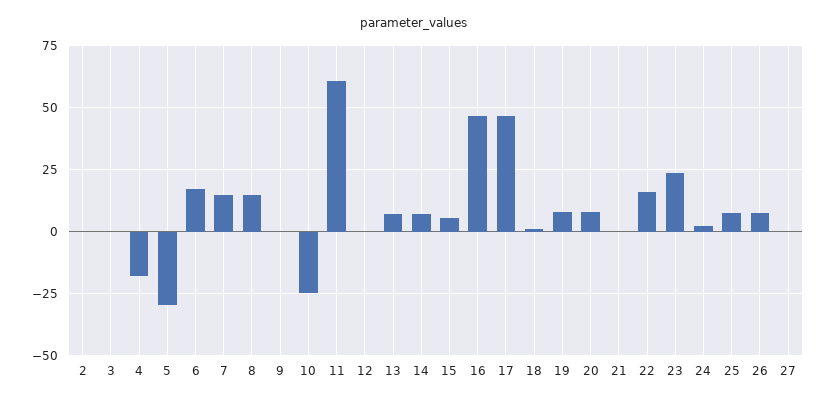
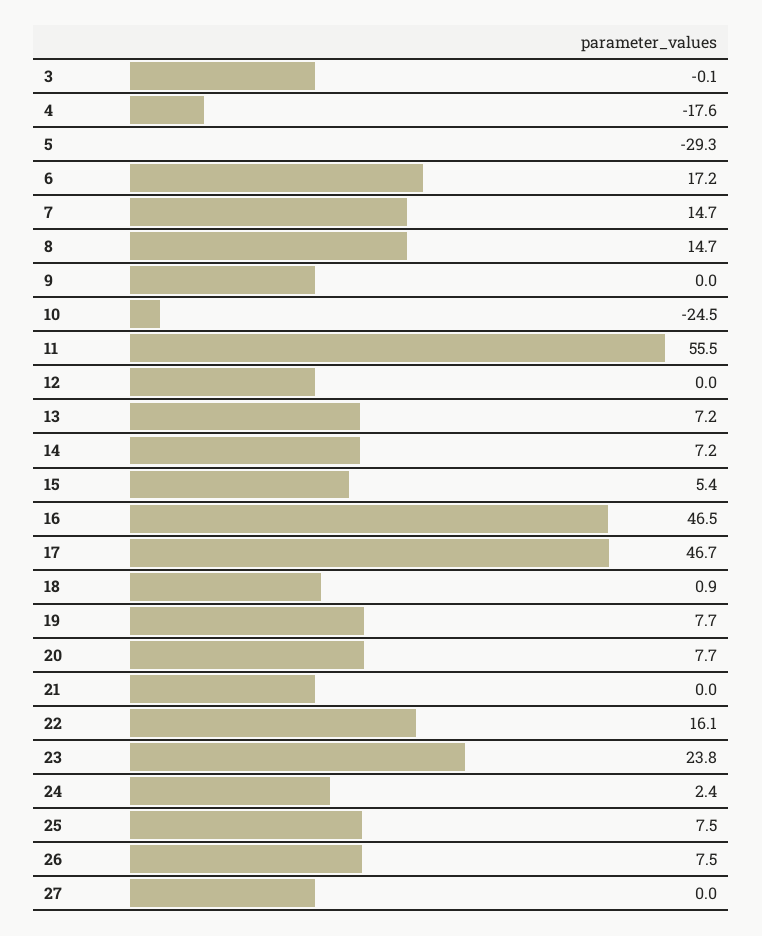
  {
-   "2": 0,
    "3": -0.1,
    "4": -17.6,
    "5": -29.3,
    "6": 17.2,
    "7": 14.7,
    "8": 14.7,
    "9": 0,
    "10": -24.5,
-   "11": 60,
+   "11": 55.5,
    "12": 0,
    "13": 7.2,
    "14": 7.2,
    "15": 5.4,
    "16": 46.5,
    "17": 46.7,
    "18": 0.9,
    "19": 7.7,
    "20": 7.7,
    "21": 0,
    "22": 16.1,
    "23": 23.8,
    "24": 2.4,
    "25": 7.5,
    "26": 7.5,
    "27": 0
  }

